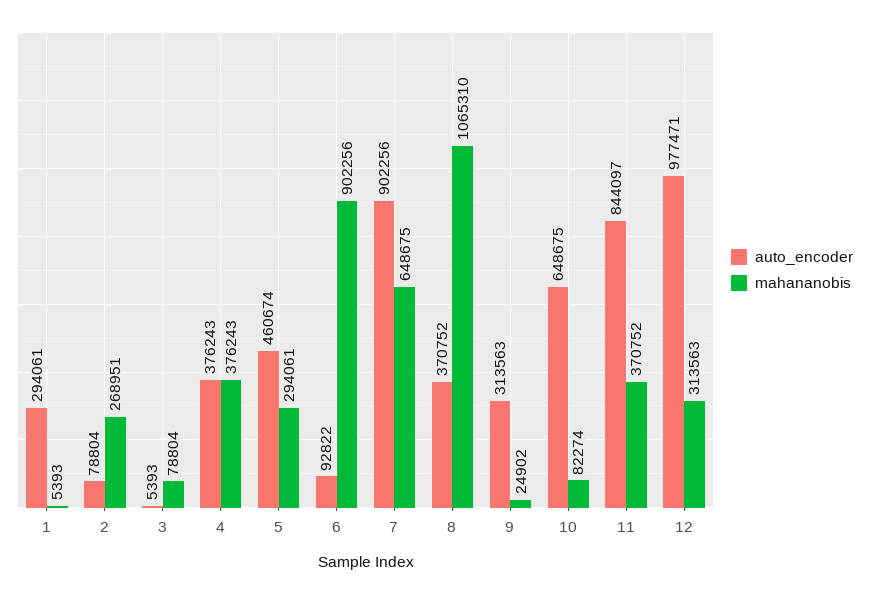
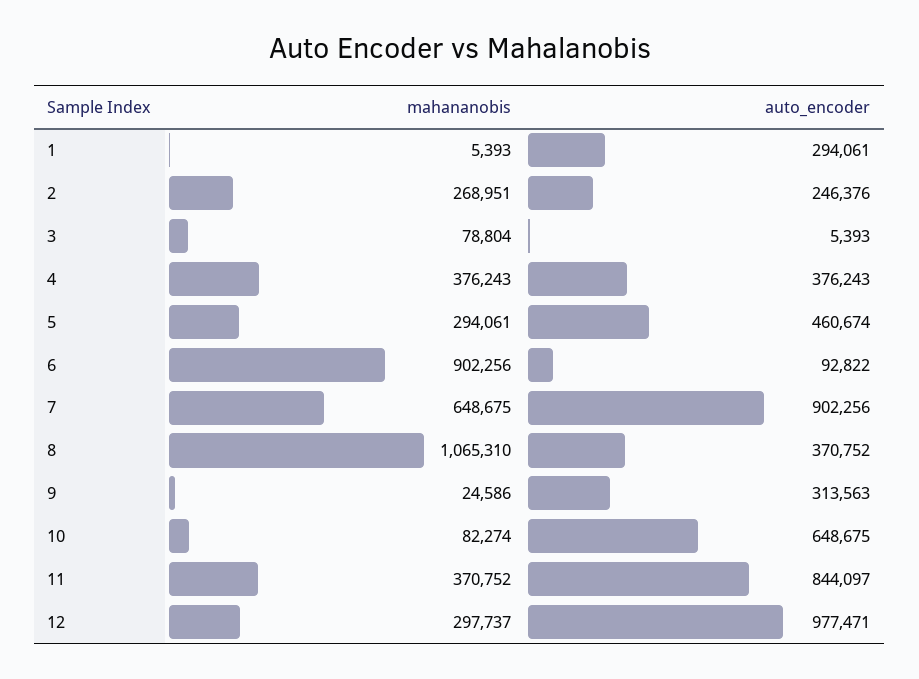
  {
    "auto_encoder": {
      "1": 294061,
-     "2": 78804,
+     "2": 246376,
      "3": 5393,
      "4": 376243,
      "5": 460674,
      "6": 92822,
      "7": 902256,
      "8": 370752,
      "9": 313563,
      "10": 648675,
      "11": 844097,
      "12": 977471
    },
    "mahananobis": {
      "1": 5393,
      "2": 268951,
      "3": 78804,
      "4": 376243,
      "5": 294061,
      "6": 902256,
      "7": 648675,
      "8": 1065310,
-     "9": 24902,
+     "9": 24586,
      "10": 82274,
      "11": 370752,
-     "12": 313563
+     "12": 297737
    }
  }

